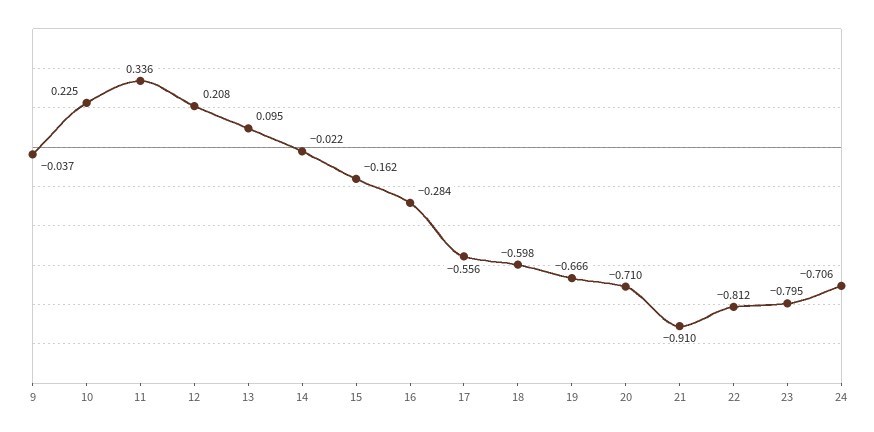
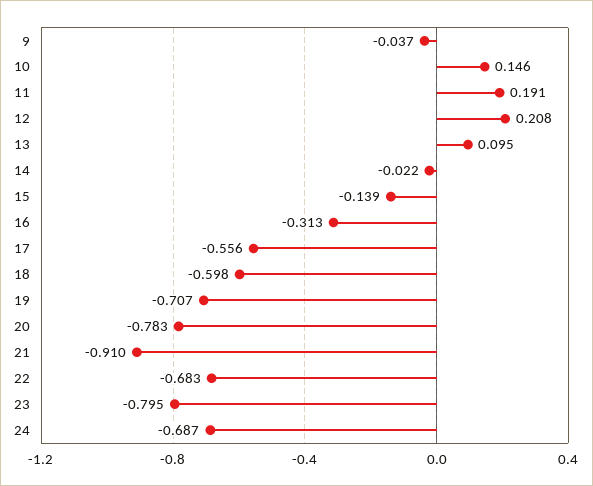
  {
    "9": -0.037,
-   "10": 0.225,
+   "10": 0.146,
-   "11": 0.336,
+   "11": 0.191,
    "12": 0.208,
    "13": 0.095,
    "14": -0.022,
-   "15": -0.162,
+   "15": -0.139,
-   "16": -0.284,
+   "16": -0.313,
    "17": -0.556,
    "18": -0.598,
-   "19": -0.666,
+   "19": -0.707,
-   "20": -0.71,
+   "20": -0.783,
    "21": -0.91,
-   "22": -0.812,
+   "22": -0.683,
    "23": -0.795,
-   "24": -0.706
+   "24": -0.687
  }

